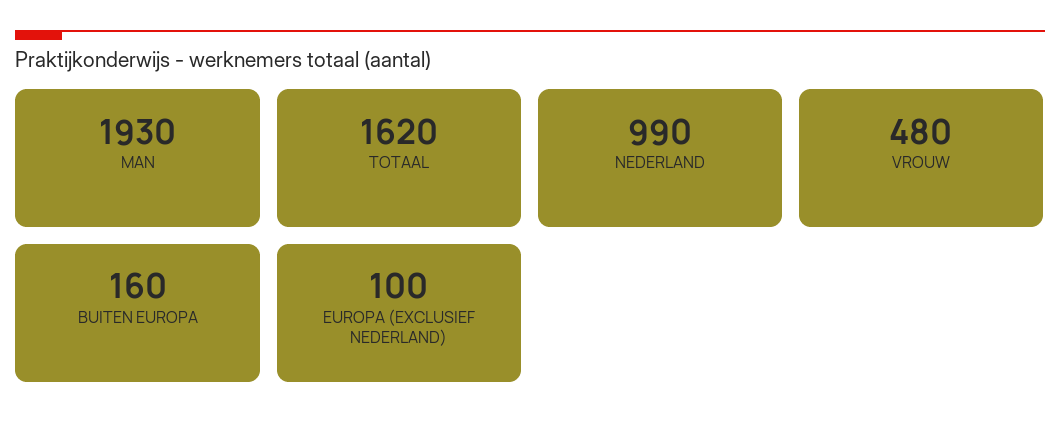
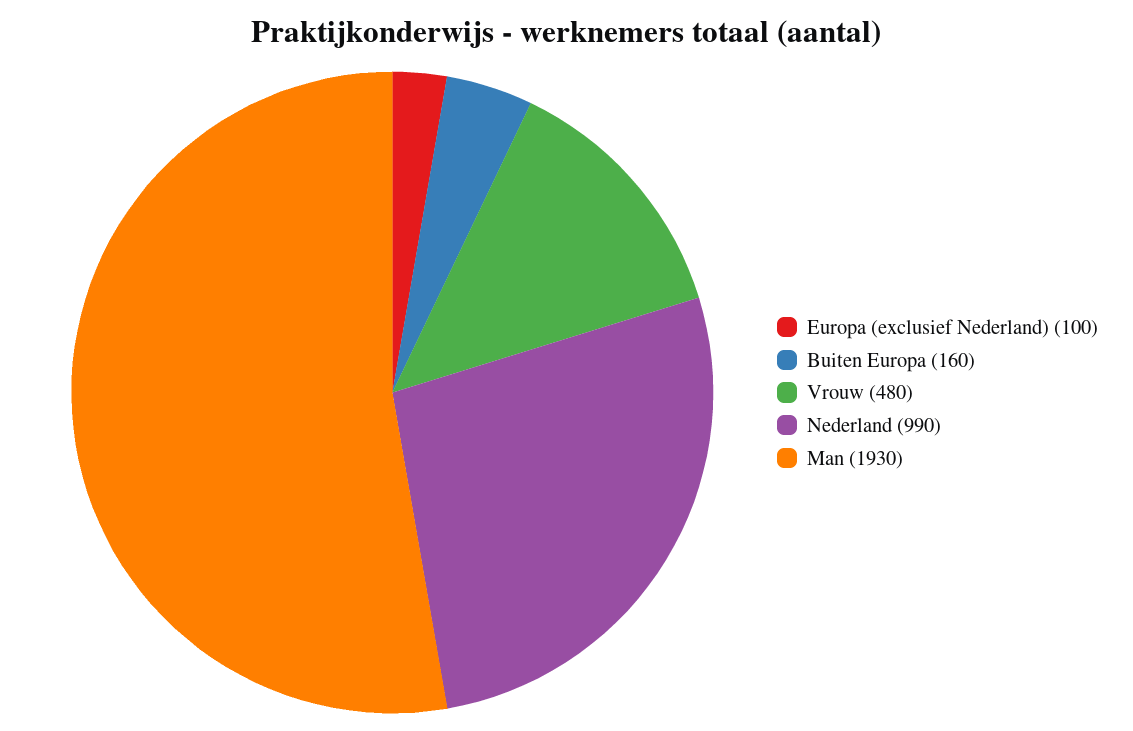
  {
    "MAN": 1930,
-   "TOTAAL": 1620,
    "NEDERLAND": 990,
    "VROUW": 480,
    "BUITEN EUROPA": 160,
    "EUROPA (EXCLUSIEF NEDERLAND)": 100
  }

